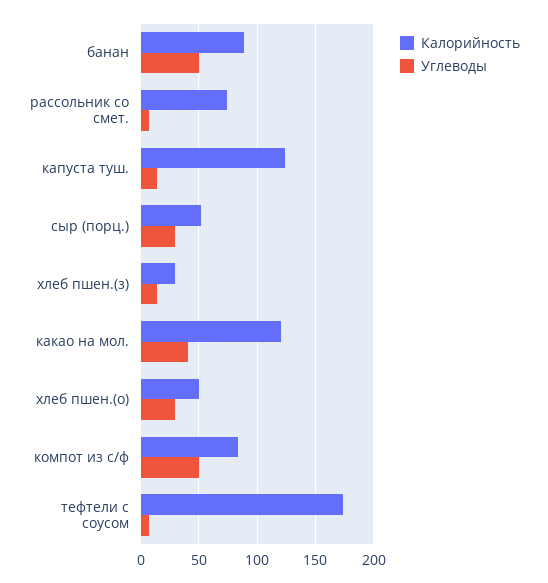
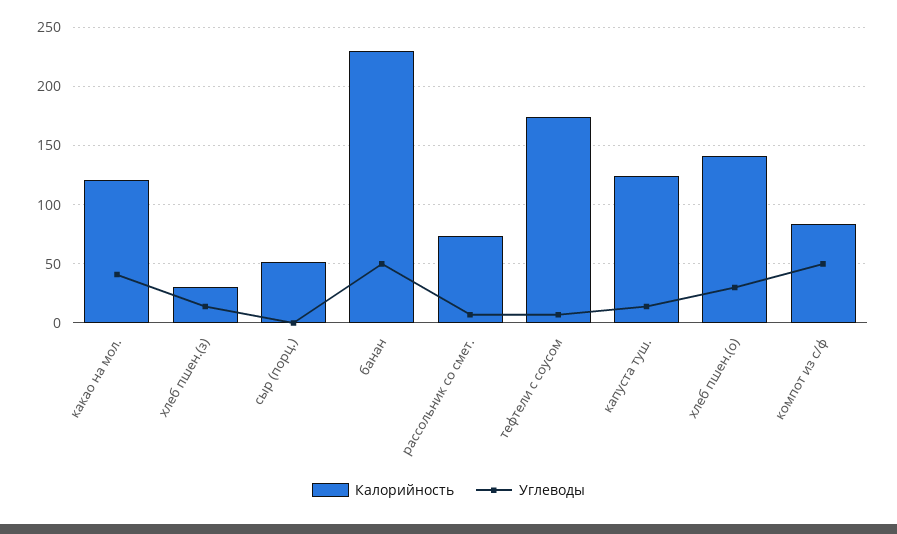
  {
    "Калорийность": {
-     "банан": 90,
+     "банан": 230,
      "рассольник со смет.": 70,
      "капуста туш.": 120,
      "сыр (порц.)": 50,
      "хлеб пшен.(з)": 30,
      "какао на мол.": 120,
-     "хлеб пшен.(о)": 50,
+     "хлеб пшен.(о)": 140,
      "компот из с/ф": 80,
      "тефтели с соусом": 170
    },
    "Углеводы": {
      "банан": 50,
      "рассольник со смет.": 10,
      "капуста туш.": 10,
-     "сыр (порц.)": 30,
+     "сыр (порц.)": 0,
      "хлеб пшен.(з)": 10,
      "какао на мол.": 40,
      "хлеб пшен.(о)": 30,
      "компот из с/ф": 50,
      "тефтели с соусом": 10
    }
  }

